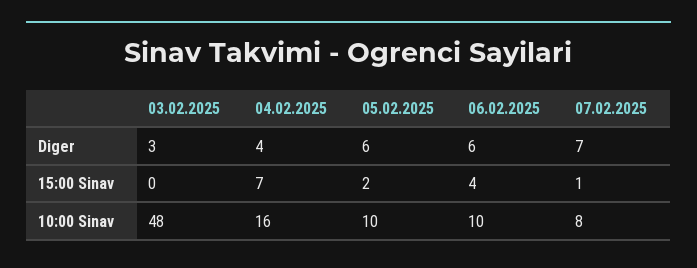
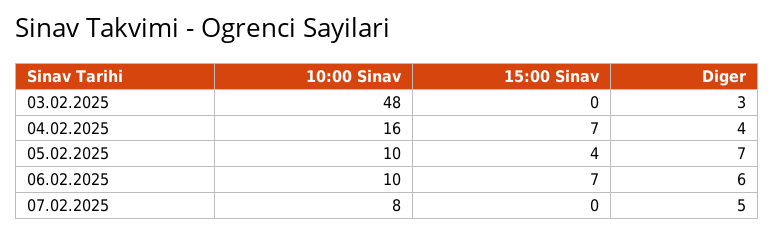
  {
    "03.02.2025": {
      "Diger": 3,
      "15:00 Sinav": 0,
      "10:00 Sinav": 48
    },
    "04.02.2025": {
      "Diger": 4,
      "15:00 Sinav": 7,
      "10:00 Sinav": 16
    },
    "05.02.2025": {
-     "Diger": 6,
+     "Diger": 7,
-     "15:00 Sinav": 2,
+     "15:00 Sinav": 4,
      "10:00 Sinav": 10
    },
    "06.02.2025": {
      "Diger": 6,
-     "15:00 Sinav": 4,
+     "15:00 Sinav": 7,
      "10:00 Sinav": 10
    },
    "07.02.2025": {
-     "Diger": 7,
+     "Diger": 5,
-     "15:00 Sinav": 1,
+     "15:00 Sinav": 0,
      "10:00 Sinav": 8
    }
  }

